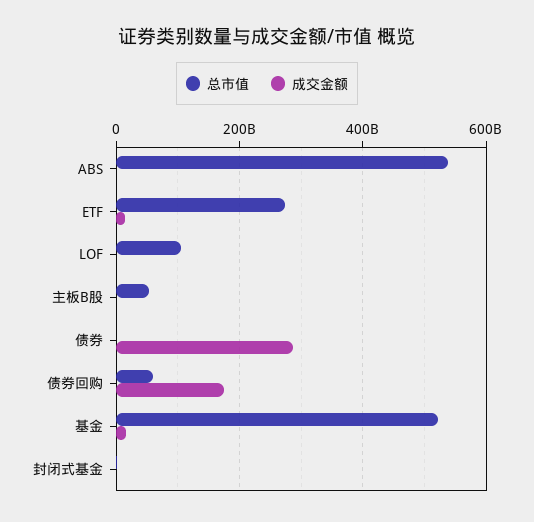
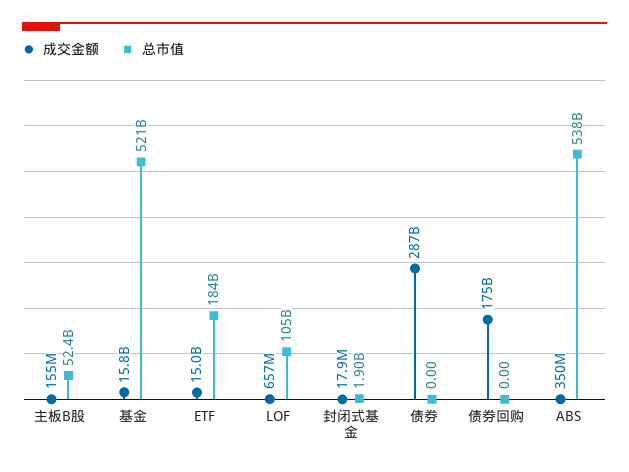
  {
    "总市值": {
      "ABS": 538000000000,
-     "ETF": 280000000000,
+     "ETF": 184000000000,
      "LOF": 105000000000,
      "主板B股": 52400000000,
      "债券": 0,
-     "债券回购": 60000000000,
+     "债券回购": 0,
      "基金": 521000000000,
      "封闭式基金": 1900000000
    },
    "成交金额": {
      "ABS": 350000000,
      "ETF": 15000000000,
      "LOF": 657000000,
      "主板B股": 155000000,
      "债券": 287000000000,
      "债券回购": 175000000000,
      "基金": 15800000000,
      "封闭式基金": 17900000
    }
  }

